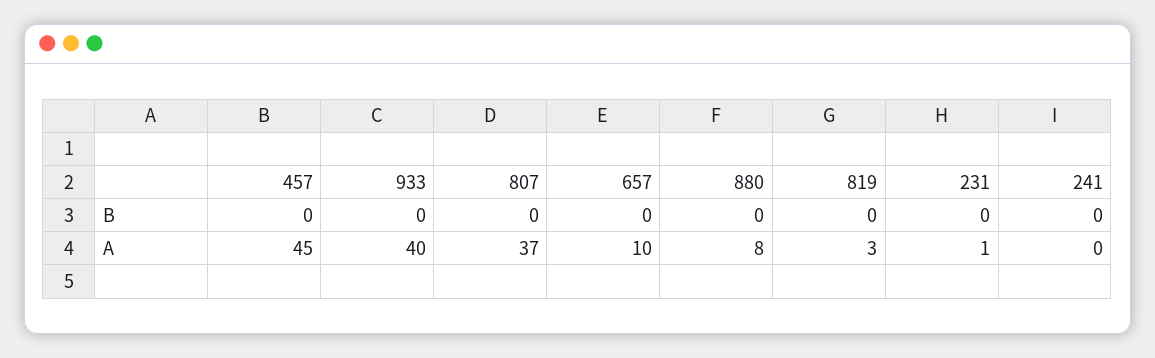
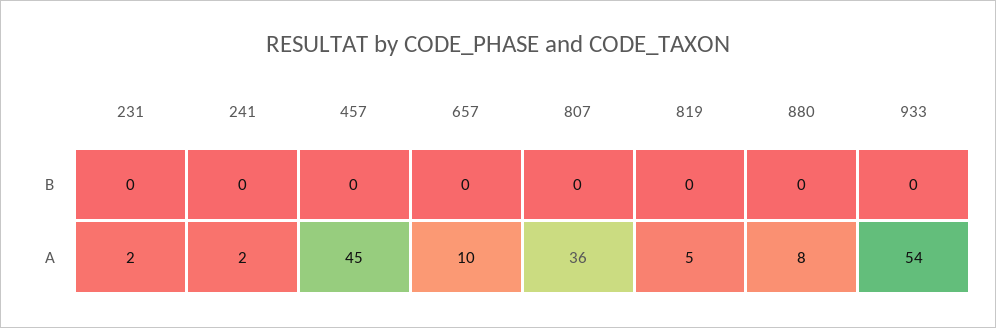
  {
    "457": {
      "B": 0,
      "A": 45
    },
    "933": {
      "B": 0,
-     "A": 40
+     "A": 54
    },
    "807": {
      "B": 0,
-     "A": 37
+     "A": 36
    },
    "657": {
      "B": 0,
      "A": 10
    },
    "880": {
      "B": 0,
      "A": 8
    },
    "819": {
      "B": 0,
-     "A": 3
+     "A": 5
    },
    "231": {
      "B": 0,
-     "A": 1
+     "A": 2
    },
    "241": {
      "B": 0,
-     "A": 0
+     "A": 2
    }
  }

